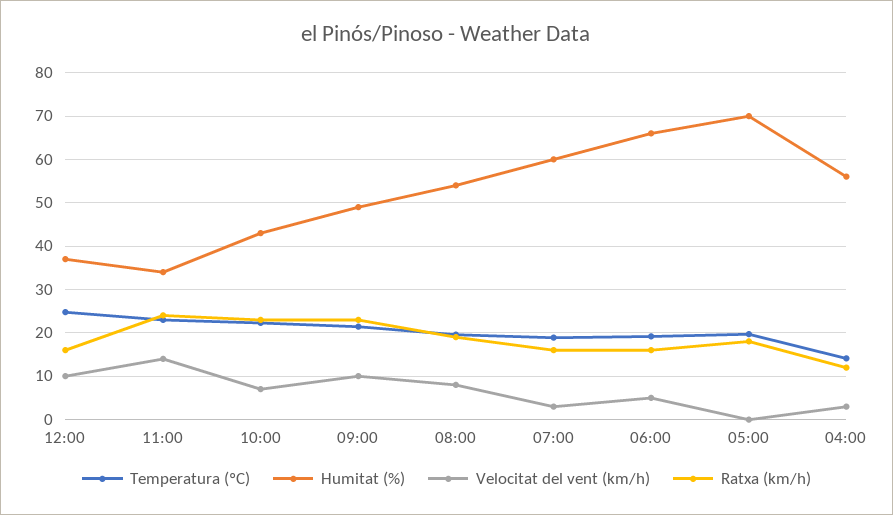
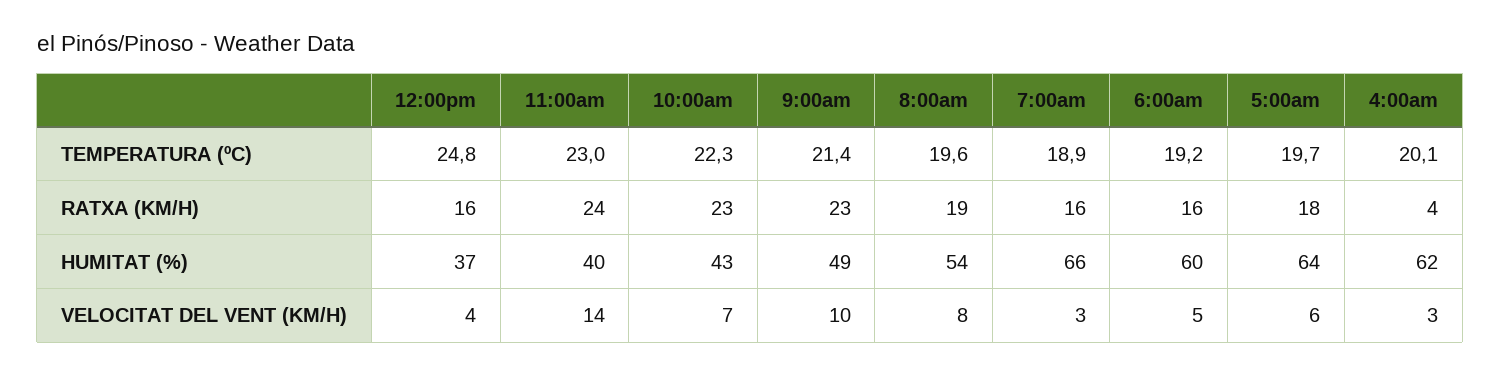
  {
    "Temperatura (ºC)": {
      "12:00": 24.8,
      "11:00": 23,
      "10:00": 22.3,
      "09:00": 21.4,
      "08:00": 19.6,
      "07:00": 18.9,
      "06:00": 19.2,
      "05:00": 19.7,
-     "04:00": 14
+     "04:00": 20.1
    },
    "Humitat (%)": {
      "12:00": 37,
-     "11:00": 34,
+     "11:00": 40,
      "10:00": 43,
      "09:00": 49,
      "08:00": 54,
-     "07:00": 60,
+     "07:00": 66,
-     "06:00": 66,
+     "06:00": 60,
-     "05:00": 70,
+     "05:00": 64,
-     "04:00": 56
+     "04:00": 62
    },
    "Velocitat del vent (km/h)": {
-     "12:00": 10,
+     "12:00": 4,
      "11:00": 14,
      "10:00": 7,
      "09:00": 10,
      "08:00": 8,
      "07:00": 3,
      "06:00": 5,
-     "05:00": 0,
+     "05:00": 6,
      "04:00": 3
    },
    "Ratxa (km/h)": {
      "12:00": 16,
      "11:00": 24,
      "10:00": 23,
      "09:00": 23,
      "08:00": 19,
      "07:00": 16,
      "06:00": 16,
      "05:00": 18,
-     "04:00": 12
+     "04:00": 4
    }
  }

